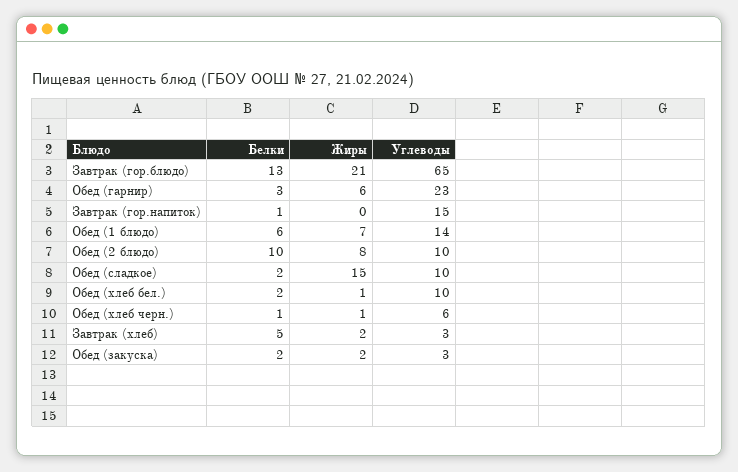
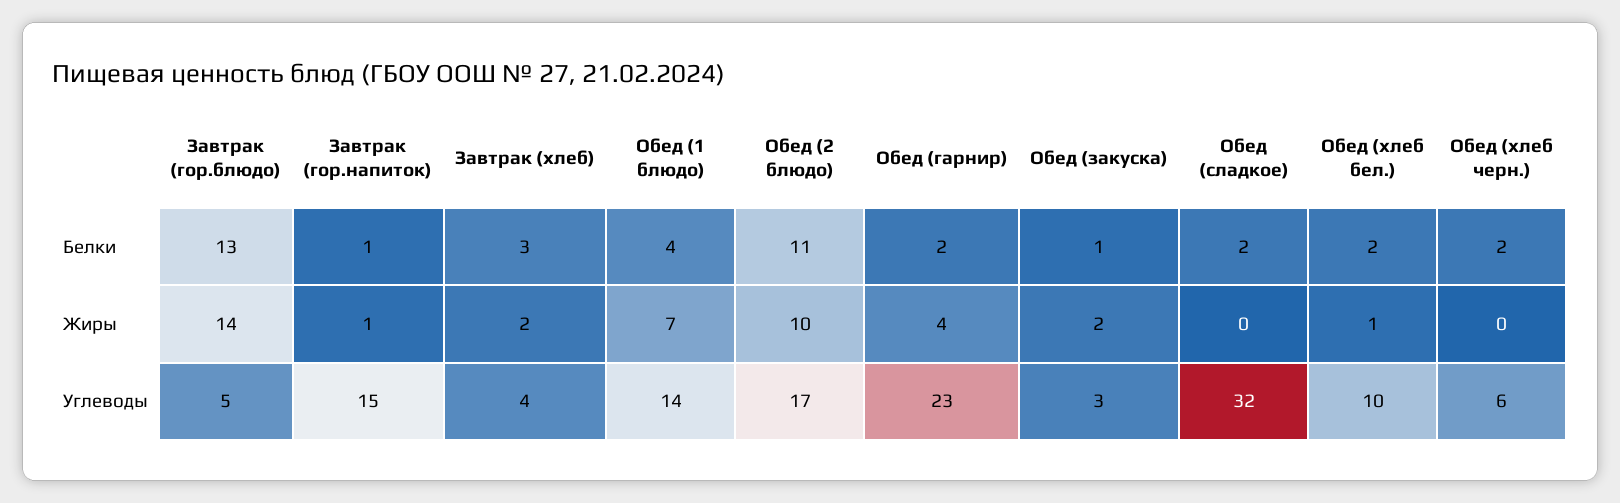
  {
    "Белки": {
      "Завтрак (гор.блюдо)": 13,
-     "Обед (гарнир)": 3,
+     "Обед (гарнир)": 2,
      "Завтрак (гор.напиток)": 1,
-     "Обед (1 блюдо)": 6,
+     "Обед (1 блюдо)": 4,
-     "Обед (2 блюдо)": 10,
+     "Обед (2 блюдо)": 11,
      "Обед (сладкое)": 2,
      "Обед (хлеб бел.)": 2,
-     "Обед (хлеб черн.)": 1,
+     "Обед (хлеб черн.)": 2,
-     "Завтрак (хлеб)": 5,
+     "Завтрак (хлеб)": 3,
-     "Обед (закуска)": 2
+     "Обед (закуска)": 1
    },
    "Жиры": {
-     "Завтрак (гор.блюдо)": 21,
+     "Завтрак (гор.блюдо)": 14,
-     "Обед (гарнир)": 6,
+     "Обед (гарнир)": 4,
-     "Завтрак (гор.напиток)": 0,
+     "Завтрак (гор.напиток)": 1,
      "Обед (1 блюдо)": 7,
-     "Обед (2 блюдо)": 8,
+     "Обед (2 блюдо)": 10,
-     "Обед (сладкое)": 15,
+     "Обед (сладкое)": 0,
      "Обед (хлеб бел.)": 1,
-     "Обед (хлеб черн.)": 1,
+     "Обед (хлеб черн.)": 0,
      "Завтрак (хлеб)": 2,
      "Обед (закуска)": 2
    },
    "Углеводы": {
-     "Завтрак (гор.блюдо)": 65,
+     "Завтрак (гор.блюдо)": 5,
      "Обед (гарнир)": 23,
      "Завтрак (гор.напиток)": 15,
      "Обед (1 блюдо)": 14,
-     "Обед (2 блюдо)": 10,
+     "Обед (2 блюдо)": 17,
-     "Обед (сладкое)": 10,
+     "Обед (сладкое)": 32,
      "Обед (хлеб бел.)": 10,
      "Обед (хлеб черн.)": 6,
-     "Завтрак (хлеб)": 3,
+     "Завтрак (хлеб)": 4,
      "Обед (закуска)": 3
    }
  }

